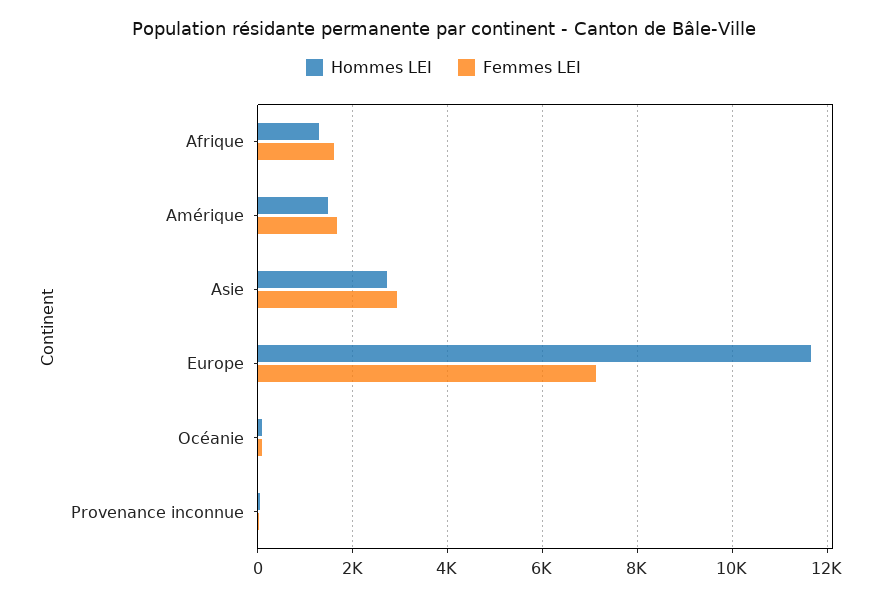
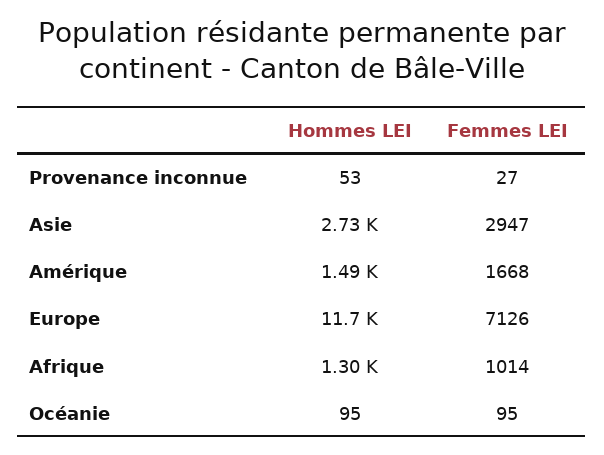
  {
    "Hommes LEI": {
      "Afrique": 1300,
      "Amérique": 1490,
      "Asie": 2730,
      "Europe": 11700,
      "Océanie": 95,
      "Provenance inconnue": 53
    },
    "Femmes LEI": {
-     "Afrique": 1600,
+     "Afrique": 1014,
      "Amérique": 1668,
      "Asie": 2947,
      "Europe": 7126,
      "Océanie": 95,
      "Provenance inconnue": 27
    }
  }

